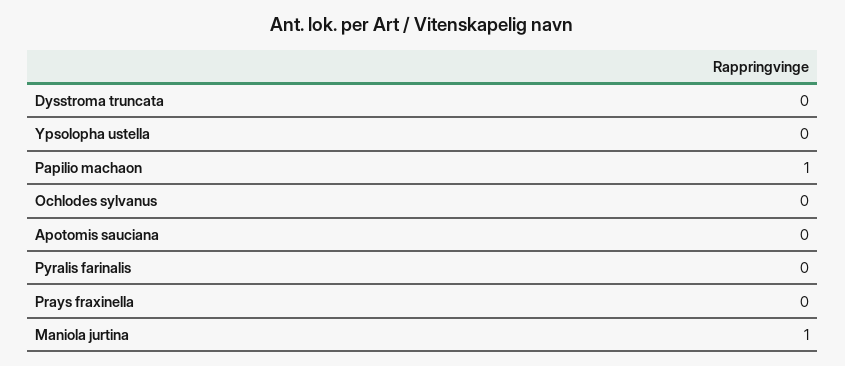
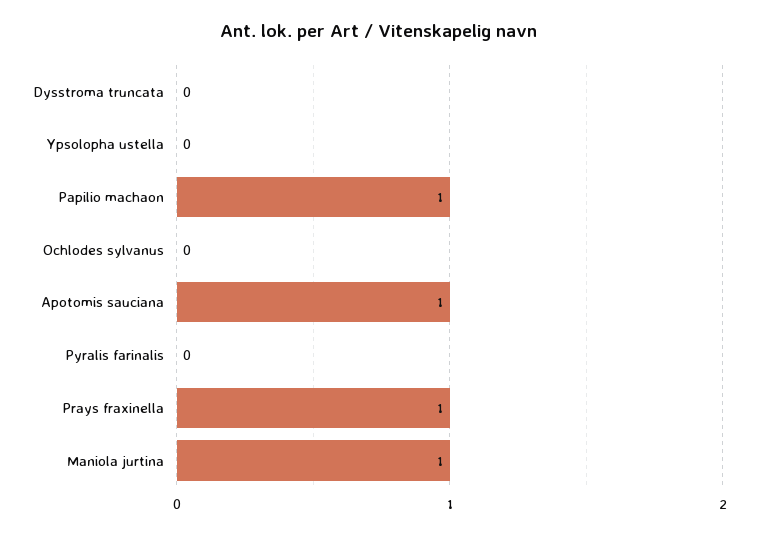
  {
    "Dysstroma truncata": 0,
    "Ypsolopha ustella": 0,
    "Papilio machaon": 1,
    "Ochlodes sylvanus": 0,
-   "Apotomis sauciana": 0,
+   "Apotomis sauciana": 1,
    "Pyralis farinalis": 0,
-   "Prays fraxinella": 0,
+   "Prays fraxinella": 1,
    "Maniola jurtina": 1
  }

